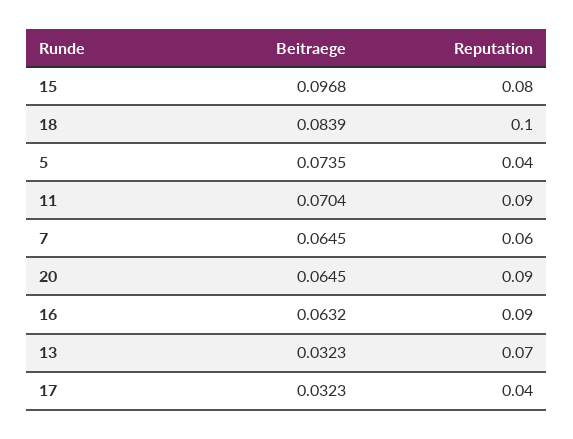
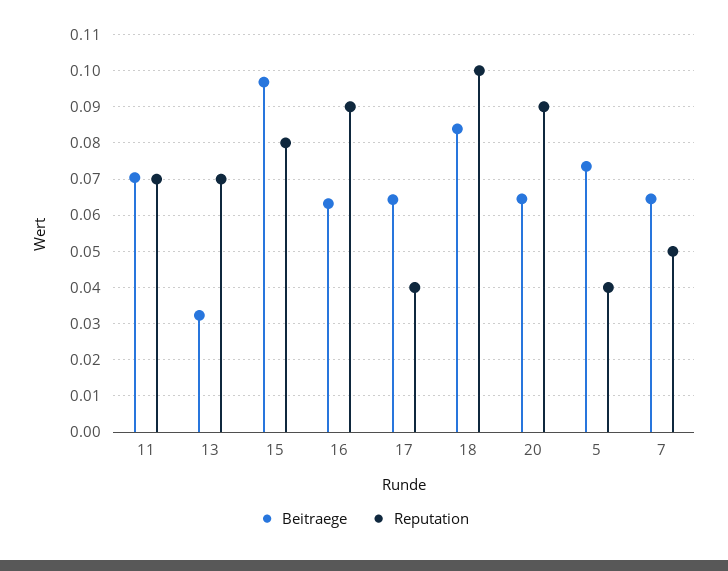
  {
    "Beitraege": {
      "15": 0.0968,
      "18": 0.0839,
      "5": 0.0735,
      "11": 0.0704,
      "7": 0.0645,
      "20": 0.0645,
      "16": 0.0632,
      "13": 0.0323,
-     "17": 0.0323
+     "17": 0.064
    },
    "Reputation": {
      "15": 0.08,
      "18": 0.1,
      "5": 0.04,
-     "11": 0.09,
+     "11": 0.07,
-     "7": 0.06,
+     "7": 0.05,
      "20": 0.09,
      "16": 0.09,
      "13": 0.07,
      "17": 0.04
    }
  }

